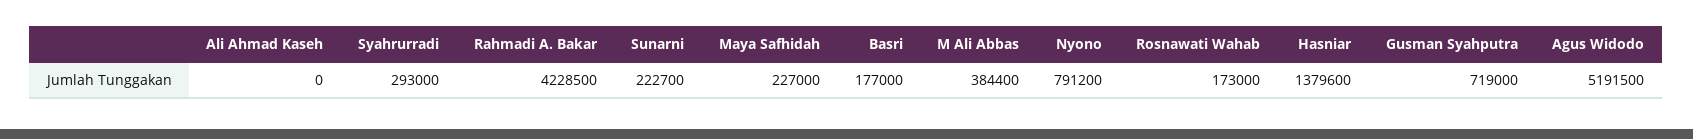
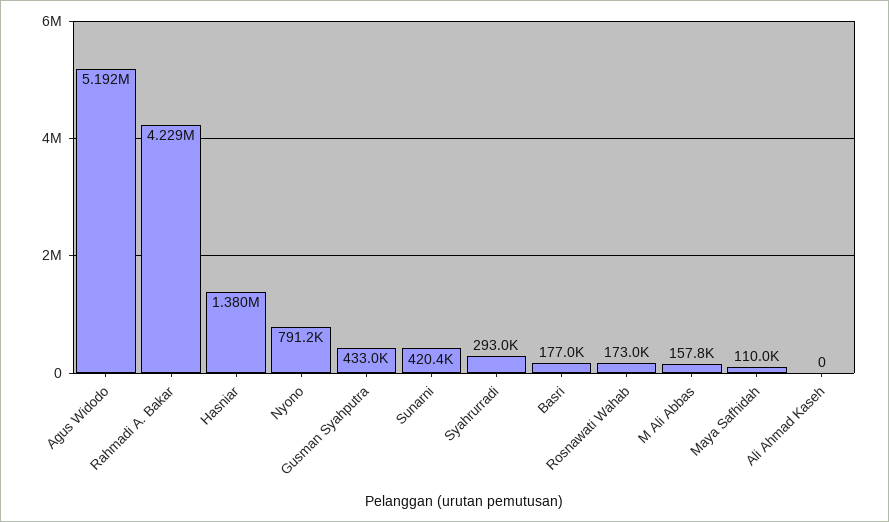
  {
    "Ali Ahmad Kaseh": 0,
    "Syahrurradi": 293000,
    "Rahmadi A. Bakar": 4228500,
-   "Sunarni": 222700,
+   "Sunarni": 420400,
-   "Maya Safhidah": 227000,
+   "Maya Safhidah": 110000,
    "Basri": 177000,
-   "M Ali Abbas": 384400,
+   "M Ali Abbas": 157800,
    "Nyono": 791200,
    "Rosnawati Wahab": 173000,
    "Hasniar": 1379600,
-   "Gusman Syahputra": 719000,
+   "Gusman Syahputra": 433000,
    "Agus Widodo": 5191500
  }

